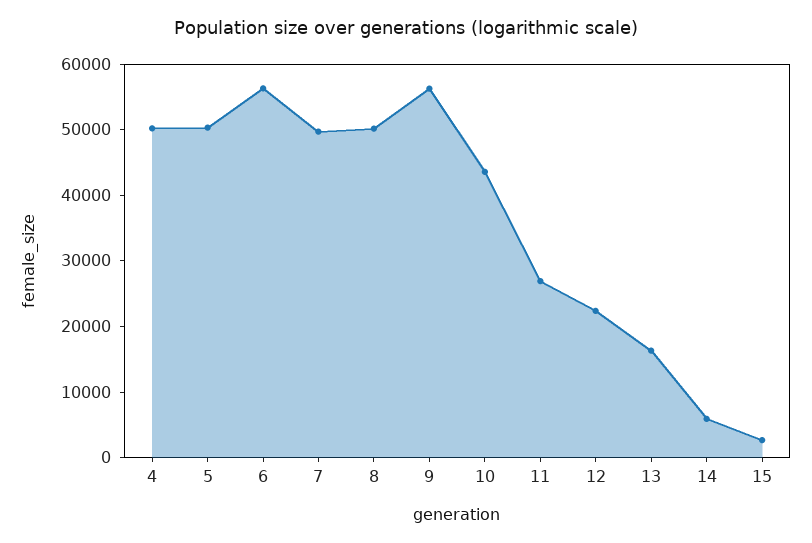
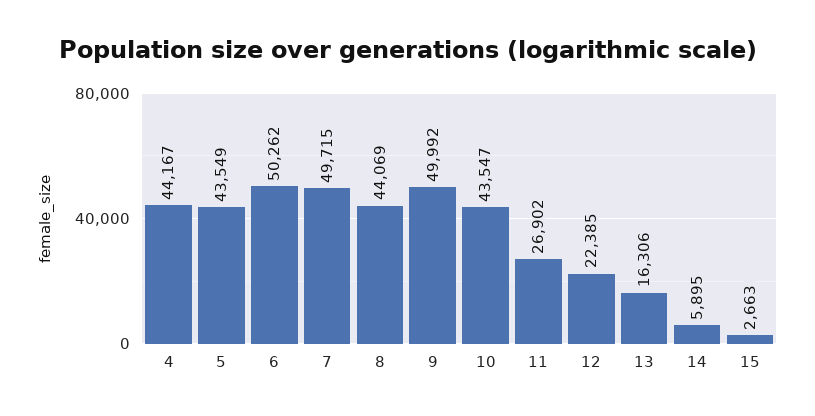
  {
-   "4": 50000,
+   "4": 44167,
-   "5": 50000,
+   "5": 43549,
-   "6": 56000,
+   "6": 50262,
    "7": 49715,
-   "8": 50000,
+   "8": 44069,
-   "9": 56000,
+   "9": 49992,
    "10": 43547,
    "11": 26902,
    "12": 22385,
    "13": 16306,
    "14": 5895,
    "15": 2663
  }

